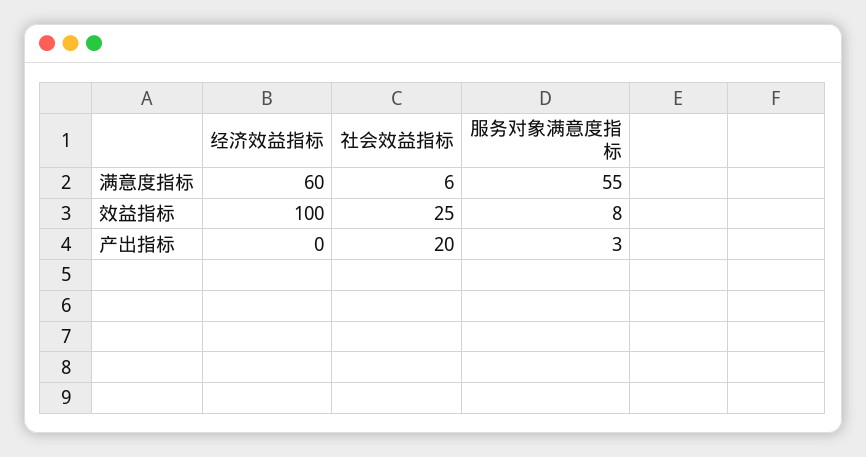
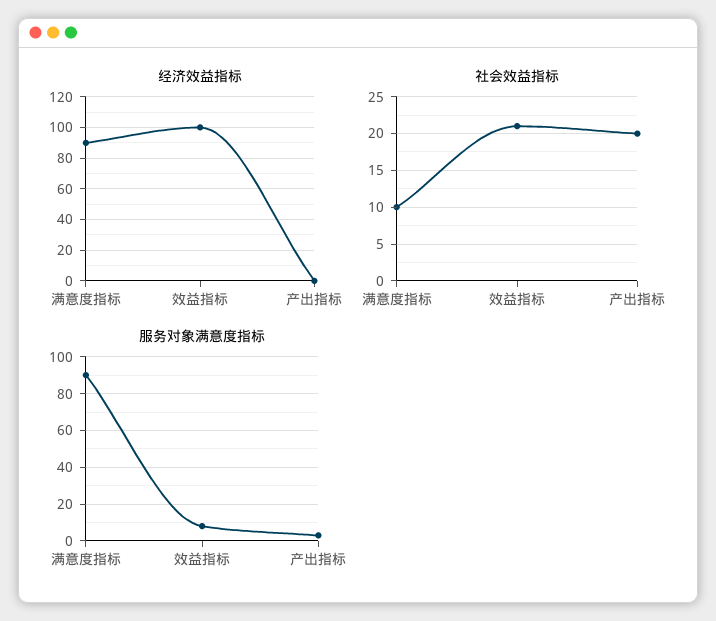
  {
    "经济效益指标": {
-     "满意度指标": 60,
+     "满意度指标": 90,
      "效益指标": 100,
      "产出指标": 0
    },
    "社会效益指标": {
-     "满意度指标": 6,
+     "满意度指标": 10,
-     "效益指标": 25,
+     "效益指标": 21,
      "产出指标": 20
    },
    "服务对象满意度指标": {
-     "满意度指标": 55,
+     "满意度指标": 90,
      "效益指标": 8,
      "产出指标": 3
    }
  }

